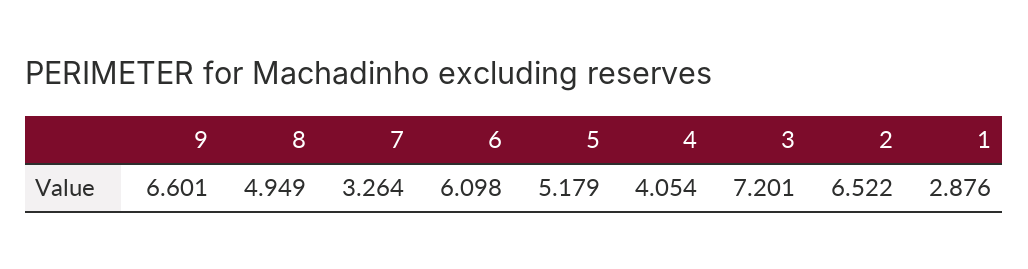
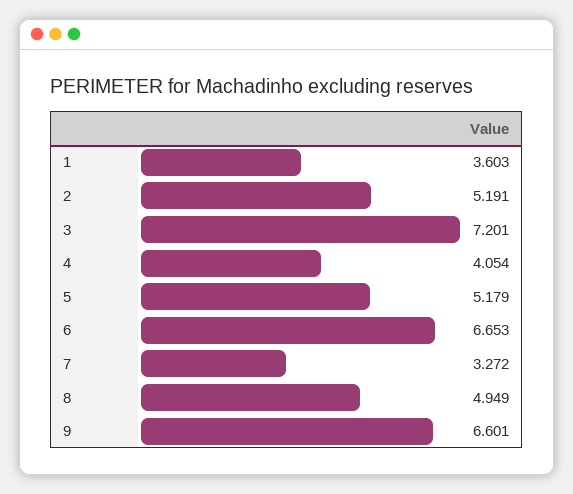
  {
    "9": 6.601,
    "8": 4.949,
-   "7": 3.264,
+   "7": 3.272,
-   "6": 6.098,
+   "6": 6.653,
    "5": 5.179,
    "4": 4.054,
    "3": 7.201,
-   "2": 6.522,
+   "2": 5.191,
-   "1": 2.876
+   "1": 3.603
  }

